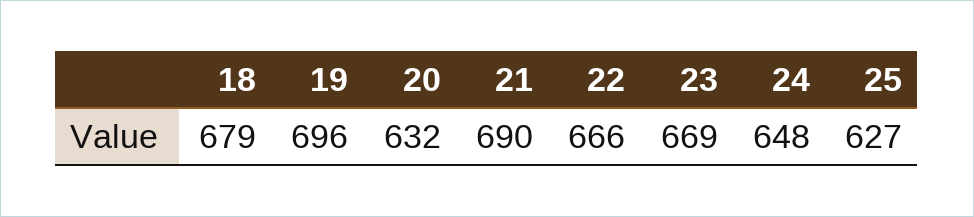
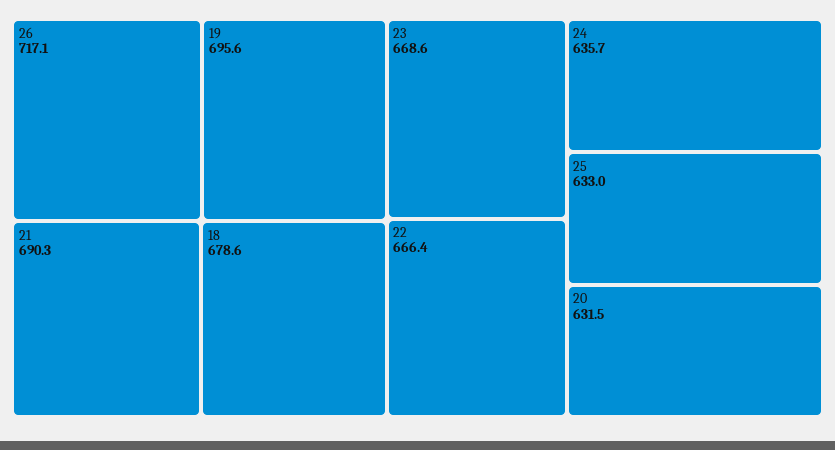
  {
    "18": 678.6,
    "19": 695.6,
    "20": 631.5,
    "21": 690.3,
    "22": 666.4,
    "23": 668.6,
-   "24": 648,
+   "24": 635.7,
-   "25": 627
+   "25": 633,
+   "26": 717.1
  }

